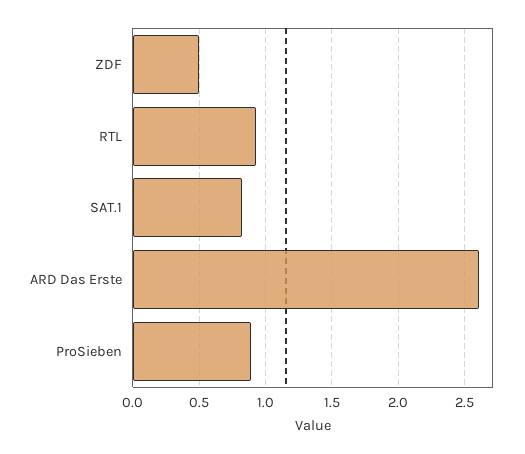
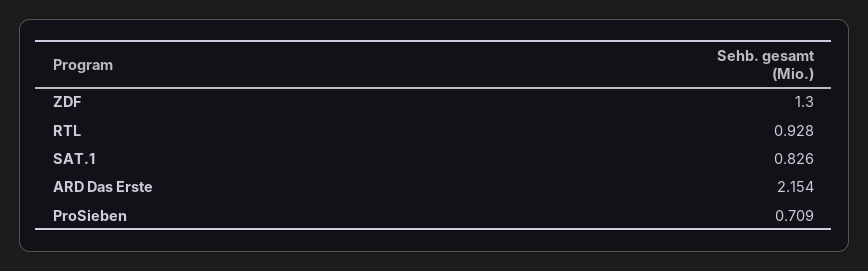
  {
-   "ZDF": 0.5,
+   "ZDF": 1.3,
    "RTL": 0.928,
    "SAT.1": 0.826,
-   "ARD Das Erste": 2.6,
+   "ARD Das Erste": 2.154,
-   "ProSieben": 0.9
+   "ProSieben": 0.709
  }

